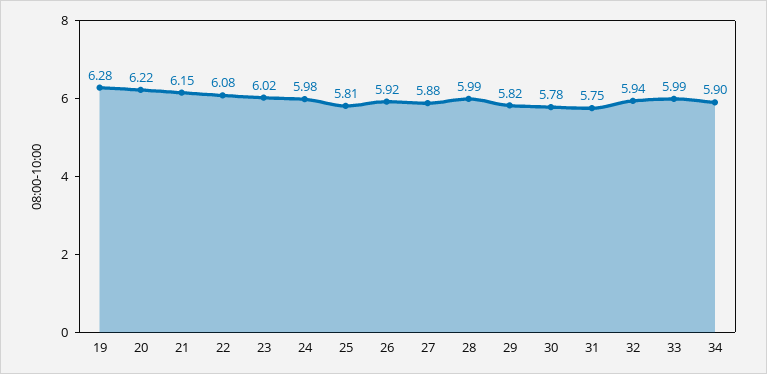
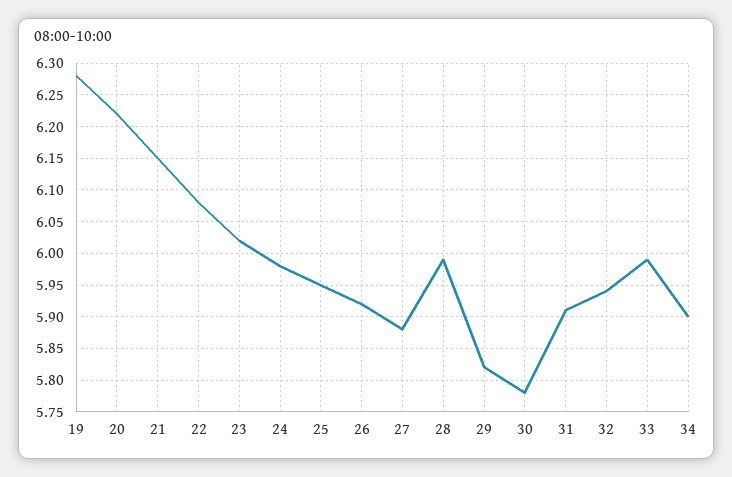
  {
    "19": 6.28,
    "20": 6.22,
    "21": 6.15,
    "22": 6.08,
    "23": 6.02,
    "24": 5.98,
-   "25": 5.81,
+   "25": 5.95,
    "26": 5.92,
    "27": 5.88,
    "28": 5.99,
    "29": 5.82,
    "30": 5.78,
-   "31": 5.75,
+   "31": 5.91,
    "32": 5.94,
    "33": 5.99,
    "34": 5.9
  }

